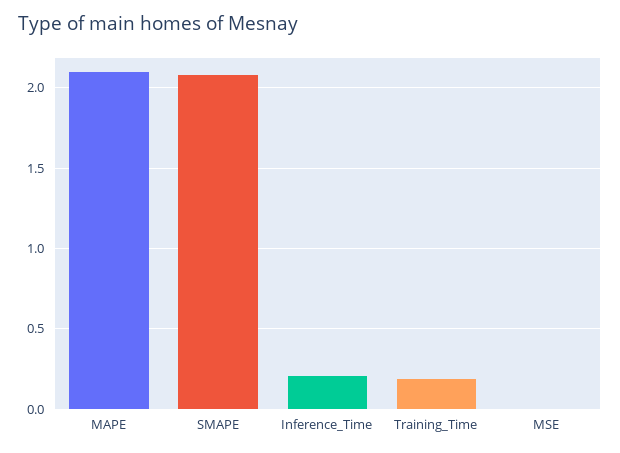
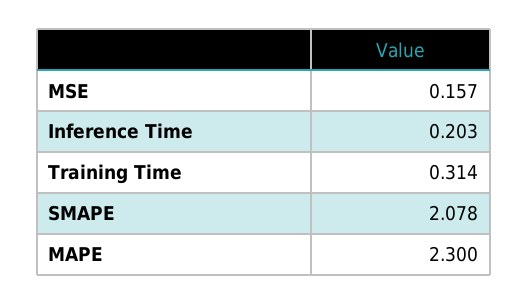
  {
-   "MAPE": 2.1,
+   "MAPE": 2.3,
    "SMAPE": 2.078,
    "Inference_Time": 0.203,
-   "Training_Time": 0.2,
+   "Training_Time": 0.314,
-   "MSE": 0
+   "MSE": 0.157
  }

